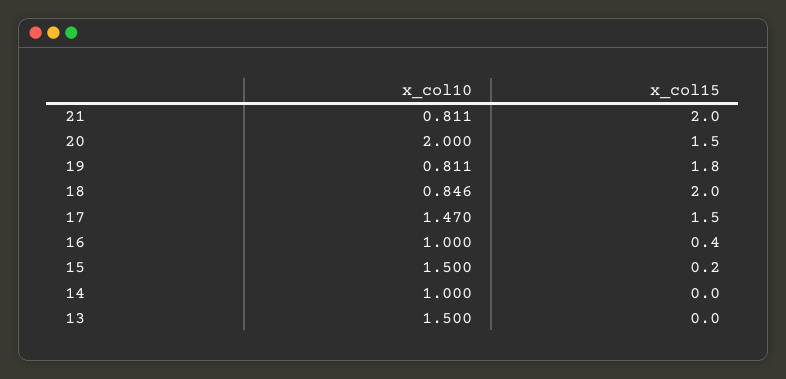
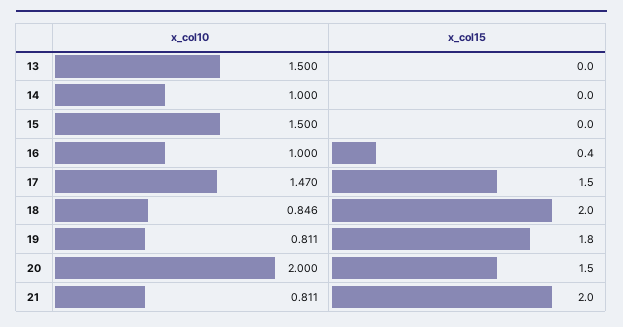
  {
    "x_col10": {
      "21": 0.811,
      "20": 2,
      "19": 0.811,
      "18": 0.846,
      "17": 1.47,
      "16": 1,
      "15": 1.5,
      "14": 1,
      "13": 1.5
    },
    "x_col15": {
      "21": 2,
      "20": 1.5,
      "19": 1.8,
      "18": 2,
      "17": 1.5,
      "16": 0.4,
-     "15": 0.2,
+     "15": 0,
      "14": 0,
      "13": 0
    }
  }

